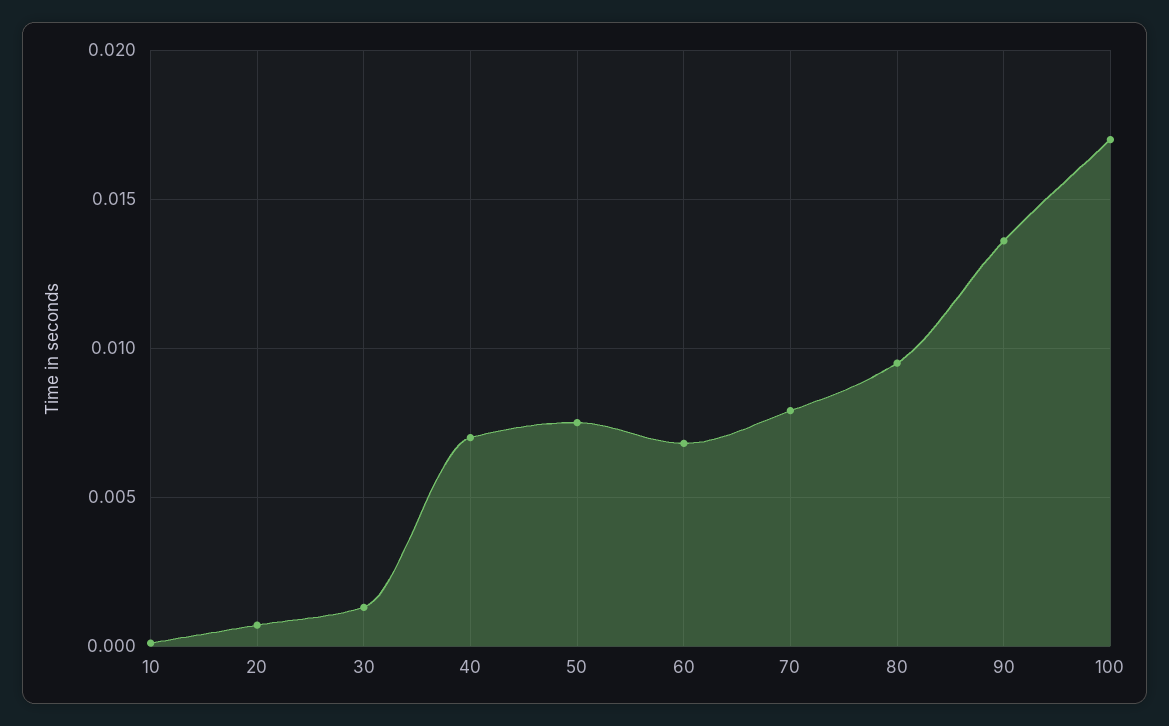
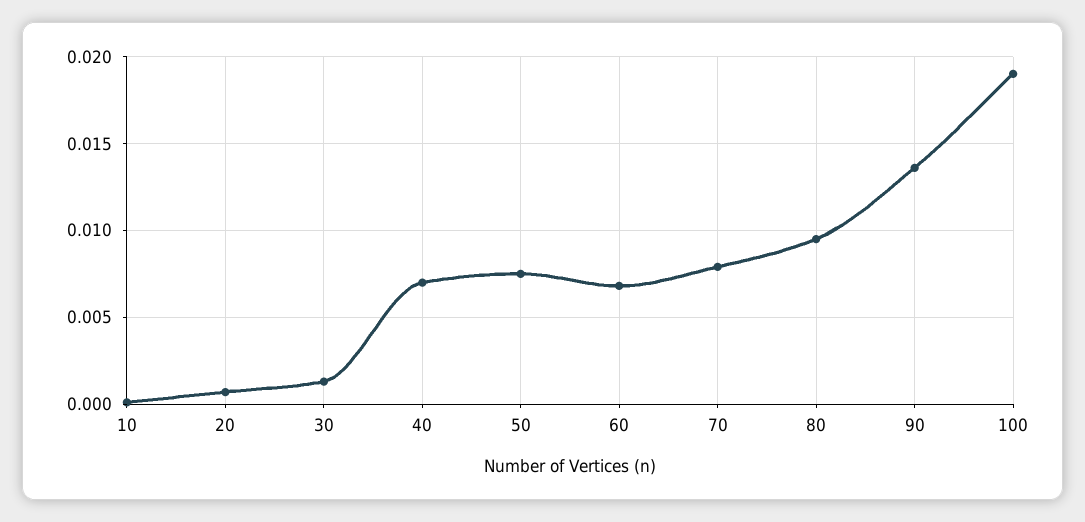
  {
    "10": 0,
    "20": 0.0005,
    "30": 0.0015,
    "40": 0.007,
    "50": 0.0075,
    "60": 0.007,
    "70": 0.008,
    "80": 0.0095,
    "90": 0.0135,
-   "100": 0.017
+   "100": 0.019
  }

